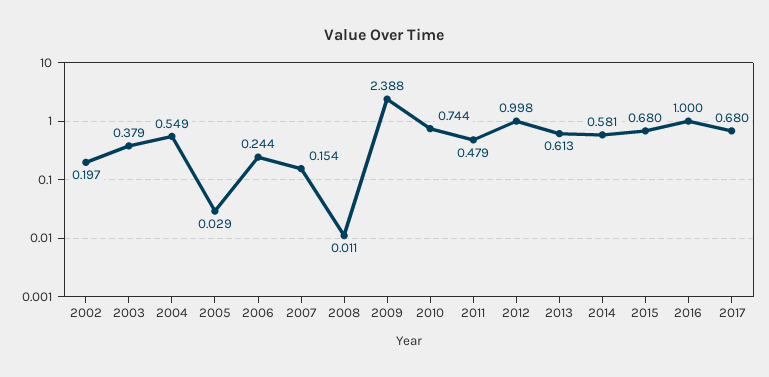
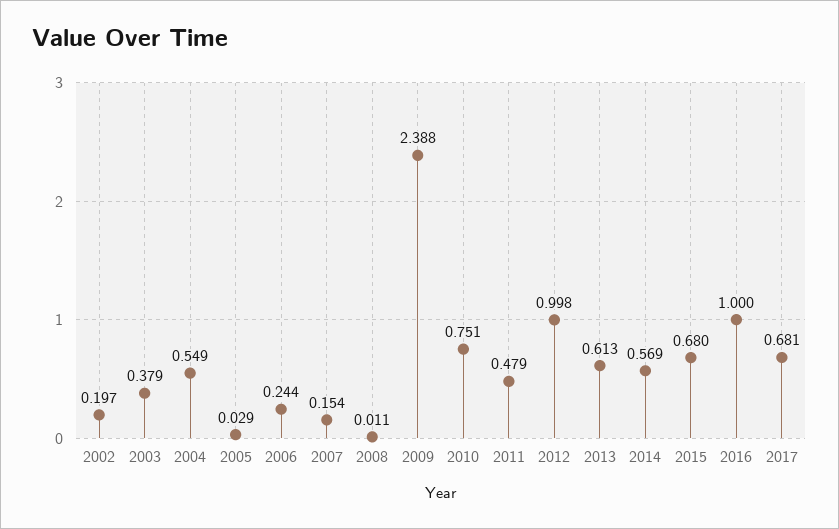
  {
    "2002": 0.197,
    "2003": 0.379,
    "2004": 0.549,
    "2005": 0.029,
    "2006": 0.244,
    "2007": 0.154,
    "2008": 0.011,
    "2009": 2.388,
-   "2010": 0.744,
+   "2010": 0.751,
    "2011": 0.479,
    "2012": 0.998,
    "2013": 0.613,
-   "2014": 0.581,
+   "2014": 0.569,
    "2015": 0.68,
    "2016": 1,
-   "2017": 0.68
+   "2017": 0.681
  }

